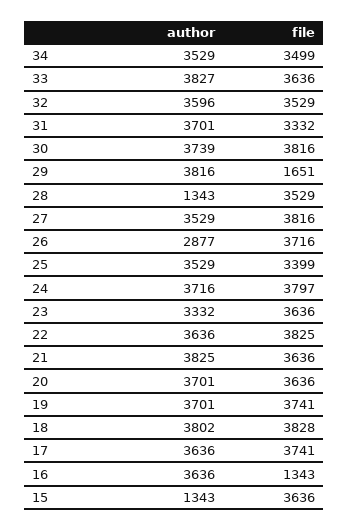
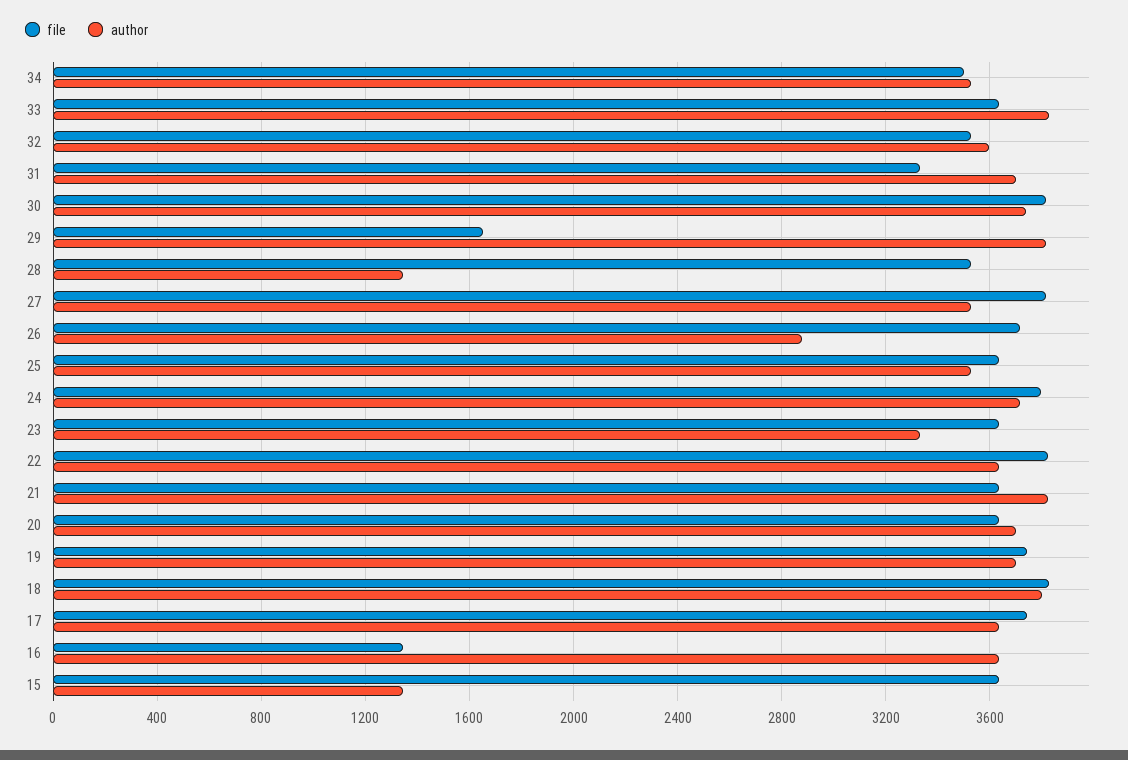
  {
    "author": {
      "34": 3529,
      "33": 3827,
      "32": 3596,
      "31": 3701,
      "30": 3739,
      "29": 3816,
      "28": 1343,
      "27": 3529,
      "26": 2877,
      "25": 3529,
      "24": 3716,
      "23": 3332,
      "22": 3636,
      "21": 3825,
      "20": 3701,
      "19": 3701,
      "18": 3802,
      "17": 3636,
      "16": 3636,
      "15": 1343
    },
    "file": {
      "34": 3499,
      "33": 3636,
      "32": 3529,
      "31": 3332,
      "30": 3816,
      "29": 1651,
      "28": 3529,
      "27": 3816,
      "26": 3716,
-     "25": 3399,
+     "25": 3650,
      "24": 3797,
      "23": 3636,
      "22": 3825,
      "21": 3636,
      "20": 3636,
      "19": 3741,
      "18": 3828,
      "17": 3741,
      "16": 1343,
      "15": 3636
    }
  }

